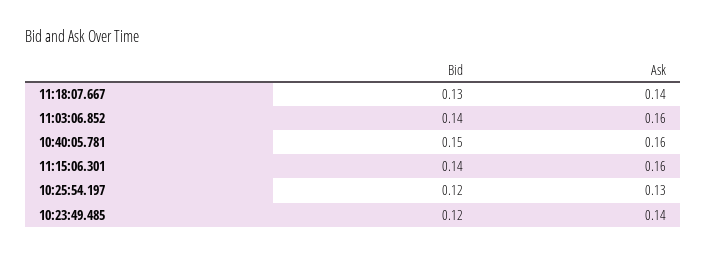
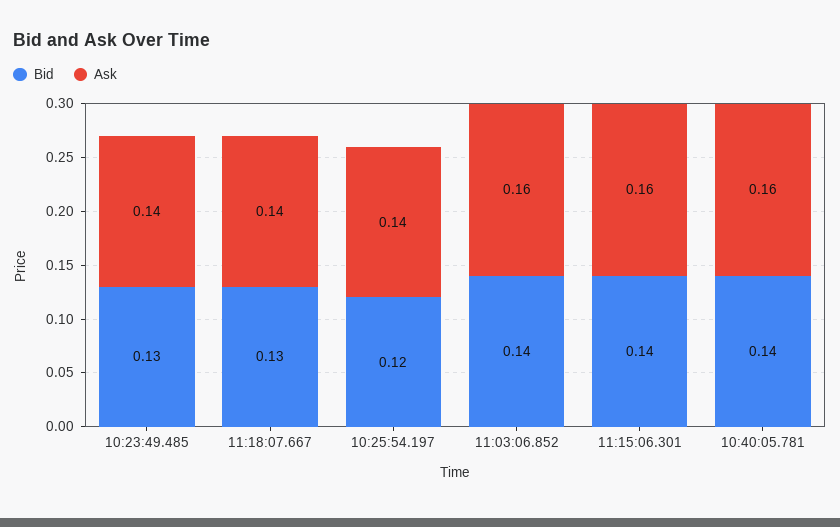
  {
    "Bid": {
      "11:18:07.667": 0.13,
      "11:03:06.852": 0.14,
-     "10:40:05.781": 0.15,
+     "10:40:05.781": 0.14,
      "11:15:06.301": 0.14,
      "10:25:54.197": 0.12,
-     "10:23:49.485": 0.12
+     "10:23:49.485": 0.13
    },
    "Ask": {
      "11:18:07.667": 0.14,
      "11:03:06.852": 0.16,
      "10:40:05.781": 0.16,
      "11:15:06.301": 0.16,
-     "10:25:54.197": 0.13,
+     "10:25:54.197": 0.14,
      "10:23:49.485": 0.14
    }
  }

